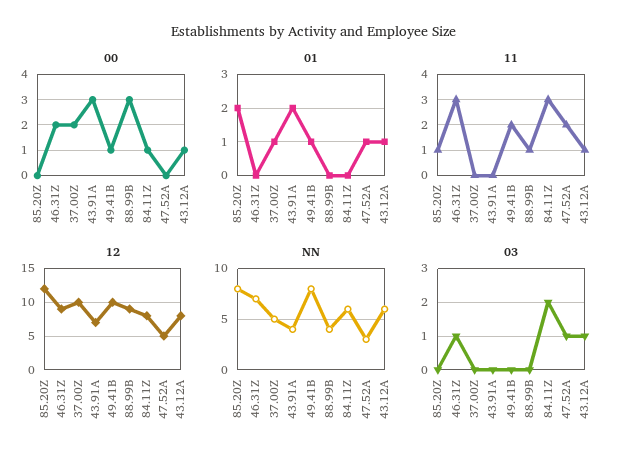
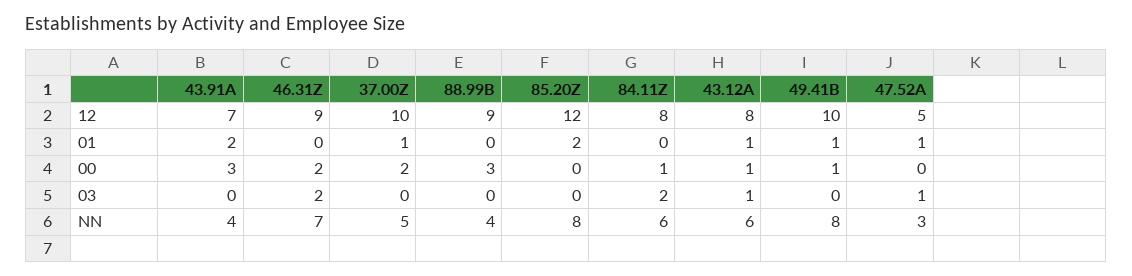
  {
    "00": {
      "85.20Z": 0,
      "46.31Z": 2,
      "37.00Z": 2,
      "43.91A": 3,
      "49.41B": 1,
      "88.99B": 3,
      "84.11Z": 1,
      "47.52A": 0,
      "43.12A": 1
    },
    "01": {
      "85.20Z": 2,
      "46.31Z": 0,
      "37.00Z": 1,
      "43.91A": 2,
      "49.41B": 1,
      "88.99B": 0,
      "84.11Z": 0,
      "47.52A": 1,
      "43.12A": 1
    },
-   "11": {
-     "85.20Z": 1,
-     "46.31Z": 3,
-     "37.00Z": 0,
-     "43.91A": 0,
-     "49.41B": 2,
-     "88.99B": 1,
-     "84.11Z": 3,
-     "47.52A": 2,
-     "43.12A": 1
-   },
    "12": {
      "85.20Z": 12,
      "46.31Z": 9,
      "37.00Z": 10,
      "43.91A": 7,
      "49.41B": 10,
      "88.99B": 9,
      "84.11Z": 8,
      "47.52A": 5,
      "43.12A": 8
    },
    "NN": {
      "85.20Z": 8,
      "46.31Z": 7,
      "37.00Z": 5,
      "43.91A": 4,
      "49.41B": 8,
      "88.99B": 4,
      "84.11Z": 6,
      "47.52A": 3,
      "43.12A": 6
    },
    "03": {
      "85.20Z": 0,
-     "46.31Z": 1,
+     "46.31Z": 2,
      "37.00Z": 0,
      "43.91A": 0,
      "49.41B": 0,
      "88.99B": 0,
      "84.11Z": 2,
      "47.52A": 1,
      "43.12A": 1
    }
  }

